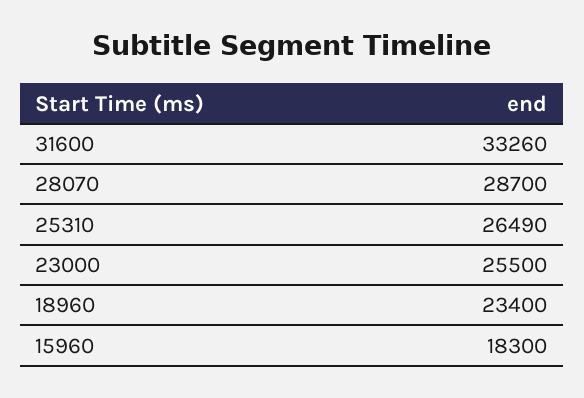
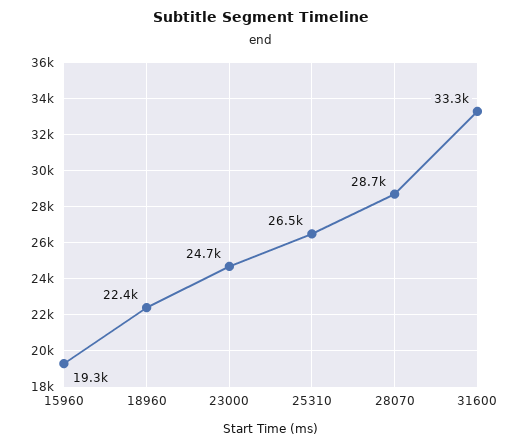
  {
    "31600": 33260,
    "28070": 28700,
    "25310": 26490,
-   "23000": 25500,
+   "23000": 24700,
-   "18960": 23400,
+   "18960": 22400,
-   "15960": 18300
+   "15960": 19300
  }

